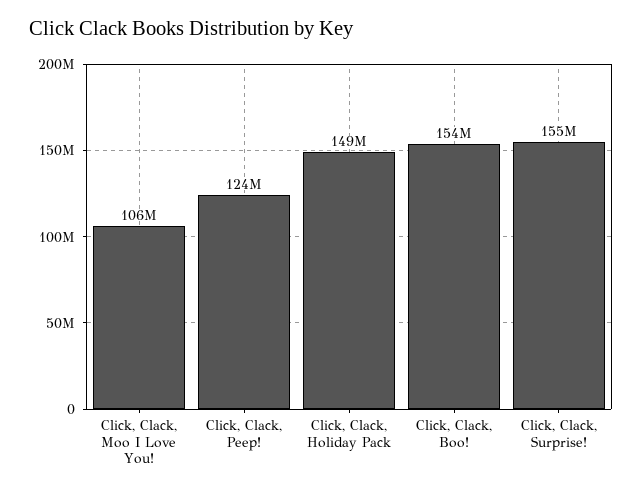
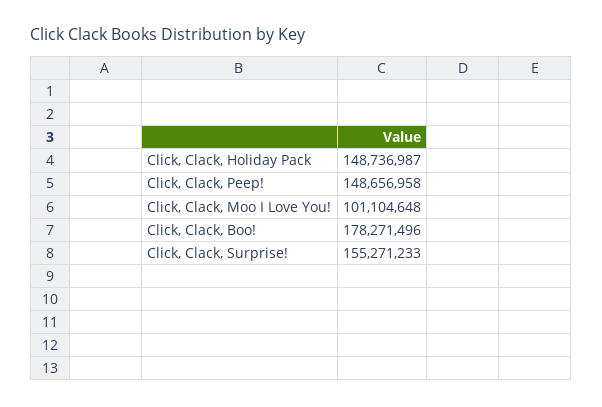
  {
-   "Click, Clack, Moo I Love You!": 106000000,
+   "Click, Clack, Moo I Love You!": 101104648,
-   "Click, Clack, Peep!": 124000000,
+   "Click, Clack, Peep!": 148656958,
    "Click, Clack, Holiday Pack": 148736987,
-   "Click, Clack, Boo!": 154000000,
+   "Click, Clack, Boo!": 178271496,
    "Click, Clack, Surprise!": 155271233
  }

